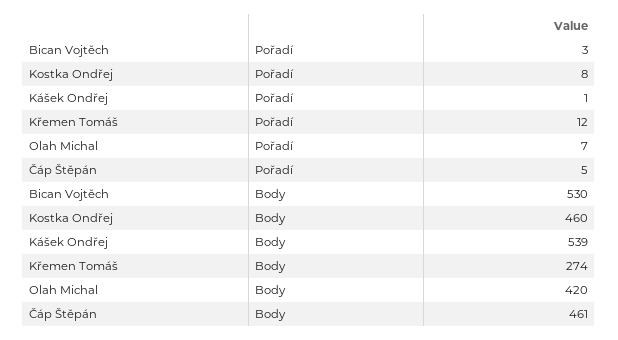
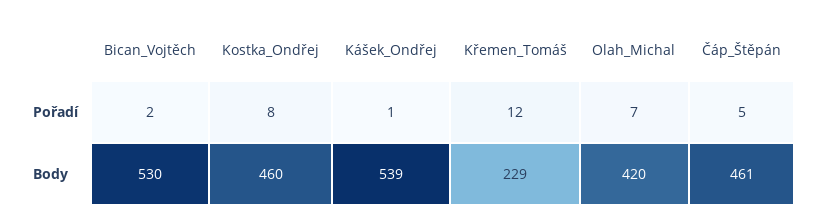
  {
    "Bican Vojtěch": {
-     "Pořadí": 3,
+     "Pořadí": 2,
      "Body": 530
    },
    "Kostka Ondřej": {
      "Pořadí": 8,
      "Body": 460
    },
    "Kášek Ondřej": {
      "Pořadí": 1,
      "Body": 539
    },
    "Křemen Tomáš": {
      "Pořadí": 12,
-     "Body": 274
+     "Body": 229
    },
    "Olah Michal": {
      "Pořadí": 7,
      "Body": 420
    },
    "Čáp Štěpán": {
      "Pořadí": 5,
      "Body": 461
    }
  }

